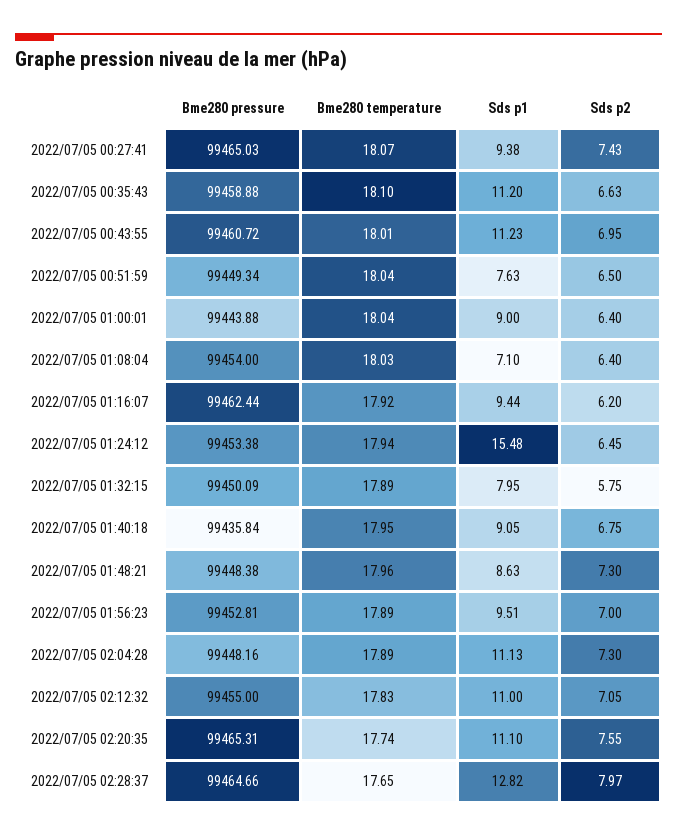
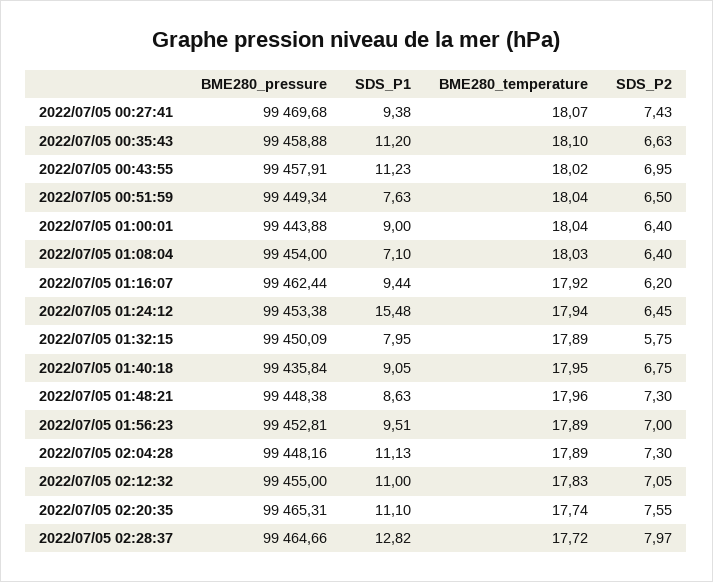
  {
    "Bme280 pressure": {
-     "2022/07/05 00:27:41": 99465.03,
+     "2022/07/05 00:27:41": 99469.68,
      "2022/07/05 00:35:43": 99458.88,
-     "2022/07/05 00:43:55": 99460.72,
+     "2022/07/05 00:43:55": 99457.91,
      "2022/07/05 00:51:59": 99449.34,
      "2022/07/05 01:00:01": 99443.88,
      "2022/07/05 01:08:04": 99454,
      "2022/07/05 01:16:07": 99462.44,
      "2022/07/05 01:24:12": 99453.38,
      "2022/07/05 01:32:15": 99450.09,
      "2022/07/05 01:40:18": 99435.84,
      "2022/07/05 01:48:21": 99448.38,
      "2022/07/05 01:56:23": 99452.81,
      "2022/07/05 02:04:28": 99448.16,
      "2022/07/05 02:12:32": 99455,
      "2022/07/05 02:20:35": 99465.31,
      "2022/07/05 02:28:37": 99464.66
    },
    "Bme280 temperature": {
      "2022/07/05 00:27:41": 18.07,
      "2022/07/05 00:35:43": 18.1,
-     "2022/07/05 00:43:55": 18.01,
+     "2022/07/05 00:43:55": 18.02,
      "2022/07/05 00:51:59": 18.04,
      "2022/07/05 01:00:01": 18.04,
      "2022/07/05 01:08:04": 18.03,
      "2022/07/05 01:16:07": 17.92,
      "2022/07/05 01:24:12": 17.94,
      "2022/07/05 01:32:15": 17.89,
      "2022/07/05 01:40:18": 17.95,
      "2022/07/05 01:48:21": 17.96,
      "2022/07/05 01:56:23": 17.89,
      "2022/07/05 02:04:28": 17.89,
      "2022/07/05 02:12:32": 17.83,
      "2022/07/05 02:20:35": 17.74,
-     "2022/07/05 02:28:37": 17.65
+     "2022/07/05 02:28:37": 17.72
    },
    "Sds p1": {
      "2022/07/05 00:27:41": 9.38,
      "2022/07/05 00:35:43": 11.2,
      "2022/07/05 00:43:55": 11.23,
      "2022/07/05 00:51:59": 7.63,
      "2022/07/05 01:00:01": 9,
      "2022/07/05 01:08:04": 7.1,
      "2022/07/05 01:16:07": 9.44,
      "2022/07/05 01:24:12": 15.48,
      "2022/07/05 01:32:15": 7.95,
      "2022/07/05 01:40:18": 9.05,
      "2022/07/05 01:48:21": 8.63,
      "2022/07/05 01:56:23": 9.51,
      "2022/07/05 02:04:28": 11.13,
      "2022/07/05 02:12:32": 11,
      "2022/07/05 02:20:35": 11.1,
      "2022/07/05 02:28:37": 12.82
    },
    "Sds p2": {
      "2022/07/05 00:27:41": 7.43,
      "2022/07/05 00:35:43": 6.63,
      "2022/07/05 00:43:55": 6.95,
      "2022/07/05 00:51:59": 6.5,
      "2022/07/05 01:00:01": 6.4,
      "2022/07/05 01:08:04": 6.4,
      "2022/07/05 01:16:07": 6.2,
      "2022/07/05 01:24:12": 6.45,
      "2022/07/05 01:32:15": 5.75,
      "2022/07/05 01:40:18": 6.75,
      "2022/07/05 01:48:21": 7.3,
      "2022/07/05 01:56:23": 7,
      "2022/07/05 02:04:28": 7.3,
      "2022/07/05 02:12:32": 7.05,
      "2022/07/05 02:20:35": 7.55,
      "2022/07/05 02:28:37": 7.97
    }
  }

